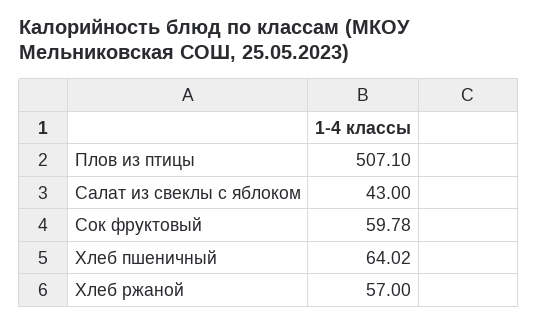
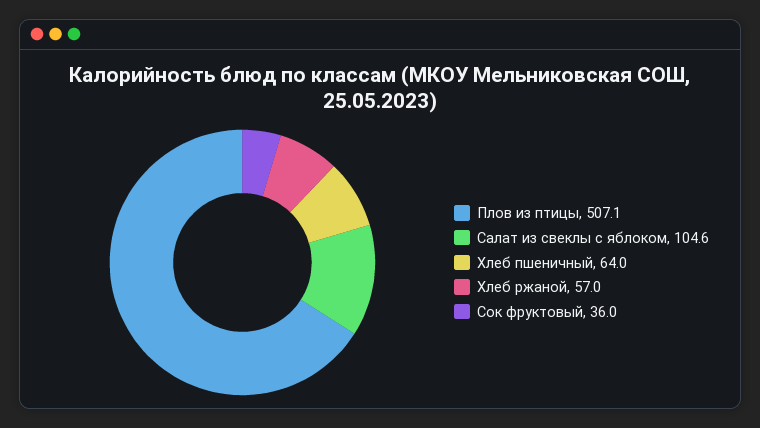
  {
    "Плов из птицы": 507.1,
-   "Салат из свеклы с яблоком": 43,
+   "Салат из свеклы с яблоком": 104.6,
-   "Сок фруктовый": 59.78,
+   "Сок фруктовый": 36,
    "Хлеб пшеничный": 64.02,
    "Хлеб ржаной": 57
  }

